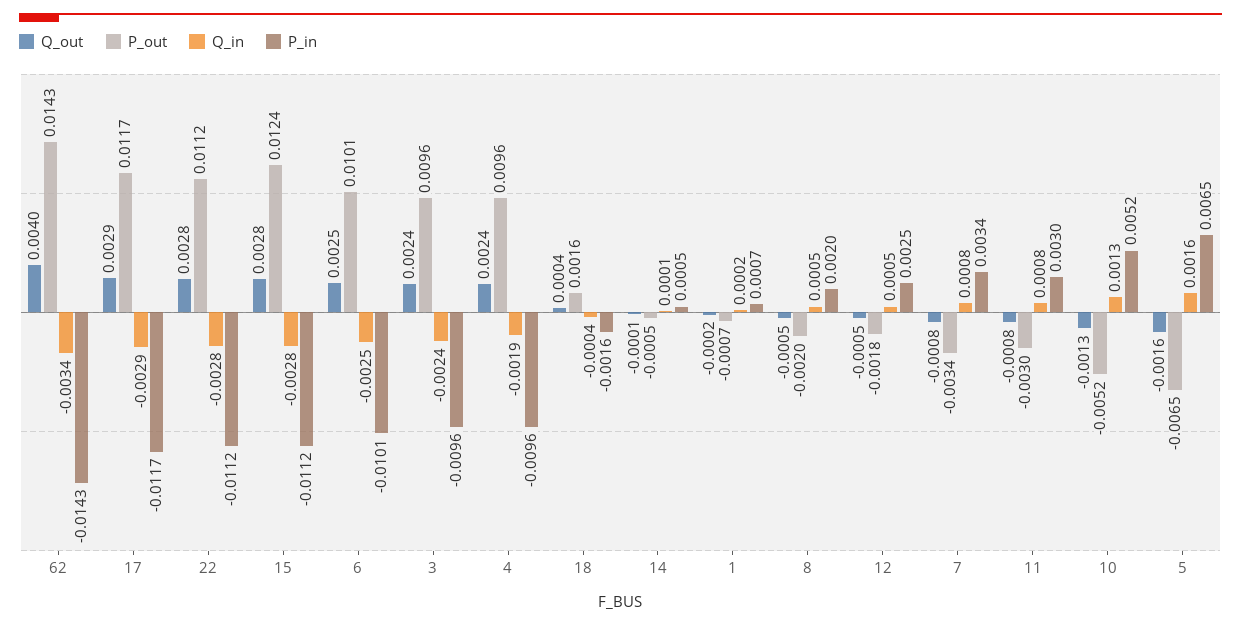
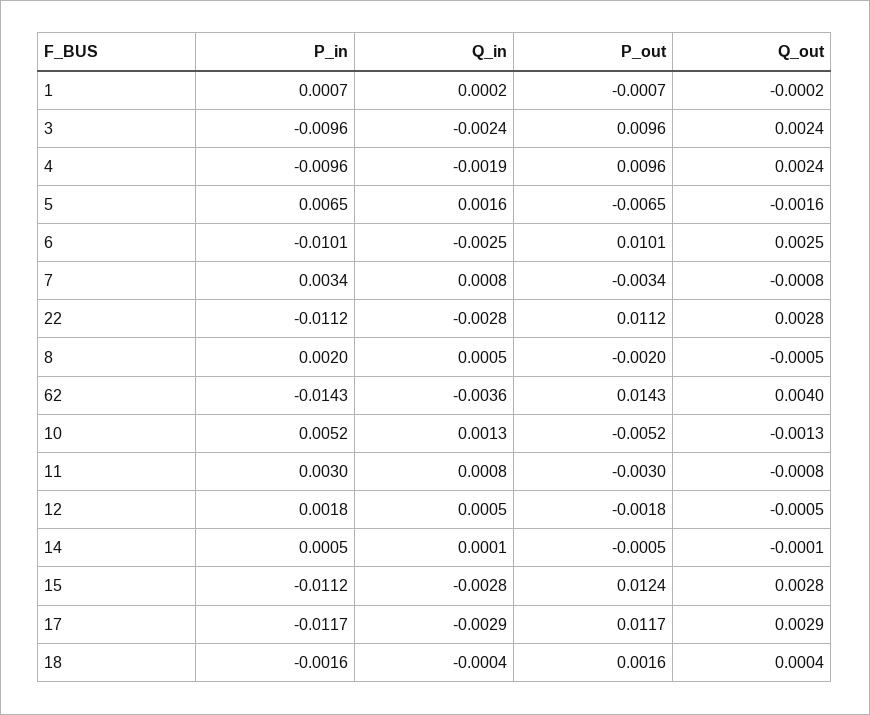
  {
    "Q_out": {
      "62": 0.004,
      "17": 0.0029,
      "22": 0.0028,
      "15": 0.0028,
      "6": 0.0025,
      "3": 0.0024,
      "4": 0.0024,
      "18": 0.0004,
      "14": -0.0001,
      "1": -0.0002,
      "8": -0.0005,
      "12": -0.0005,
      "7": -0.0008,
      "11": -0.0008,
      "10": -0.0013,
      "5": -0.0016
    },
    "P_out": {
      "62": 0.0143,
      "17": 0.0117,
      "22": 0.0112,
      "15": 0.0124,
      "6": 0.0101,
      "3": 0.0096,
      "4": 0.0096,
      "18": 0.0016,
      "14": -0.0005,
      "1": -0.0007,
      "8": -0.002,
      "12": -0.0018,
      "7": -0.0034,
      "11": -0.003,
      "10": -0.0052,
      "5": -0.0065
    },
    "Q_in": {
-     "62": -0.0034,
+     "62": -0.0036,
      "17": -0.0029,
      "22": -0.0028,
      "15": -0.0028,
      "6": -0.0025,
      "3": -0.0024,
      "4": -0.0019,
      "18": -0.0004,
      "14": 0.0001,
      "1": 0.0002,
      "8": 0.0005,
      "12": 0.0005,
      "7": 0.0008,
      "11": 0.0008,
      "10": 0.0013,
      "5": 0.0016
    },
    "P_in": {
      "62": -0.0143,
      "17": -0.0117,
      "22": -0.0112,
      "15": -0.0112,
      "6": -0.0101,
      "3": -0.0096,
      "4": -0.0096,
      "18": -0.0016,
      "14": 0.0005,
      "1": 0.0007,
      "8": 0.002,
-     "12": 0.0025,
+     "12": 0.0018,
      "7": 0.0034,
      "11": 0.003,
      "10": 0.0052,
      "5": 0.0065
    }
  }

